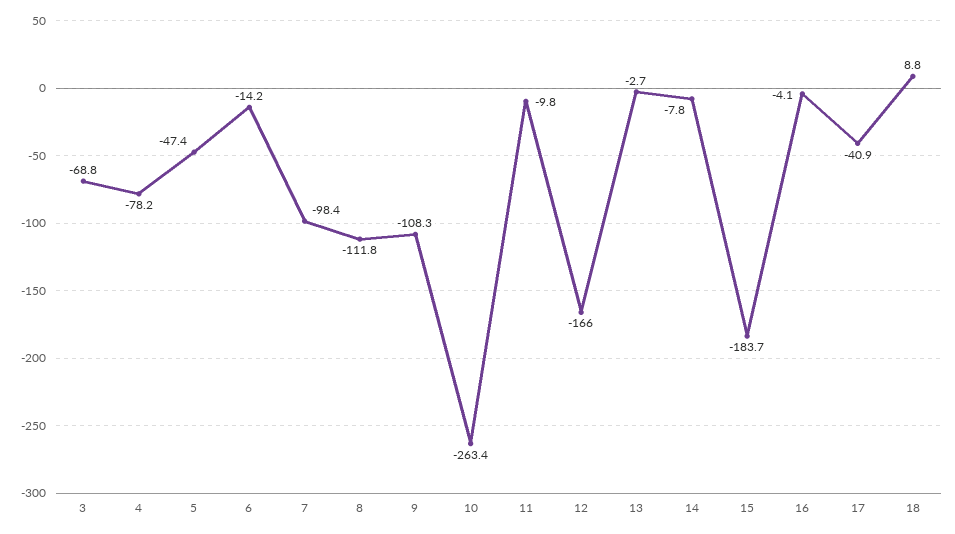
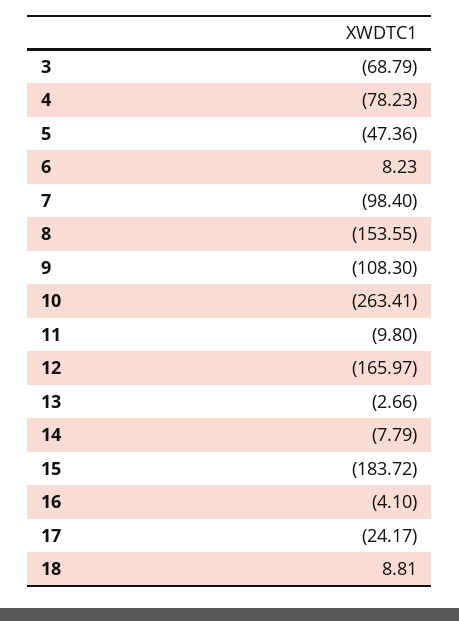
  {
    "3": -68.79,
    "4": -78.23,
    "5": -47.36,
-   "6": -14.2,
+   "6": 8.23,
    "7": -98.4,
-   "8": -111.8,
+   "8": -153.55,
    "9": -108.3,
    "10": -263.41,
    "11": -9.8,
    "12": -165.97,
    "13": -2.66,
    "14": -7.79,
    "15": -183.72,
    "16": -4.1,
-   "17": -40.9,
+   "17": -24.17,
    "18": 8.81
  }

